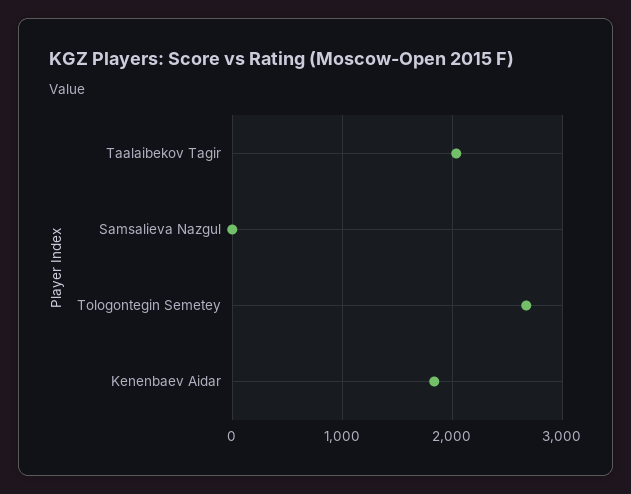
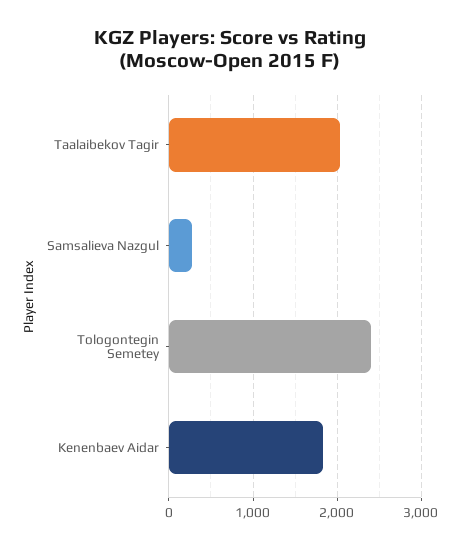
  {
    "Taalaibekov Tagir": 2000,
-   "Samsalieva Nazgul": 0,
+   "Samsalieva Nazgul": 300,
-   "Tologontegin Semetey": 2700,
+   "Tologontegin Semetey": 2400,
    "Kenenbaev Aidar": 1800
  }

